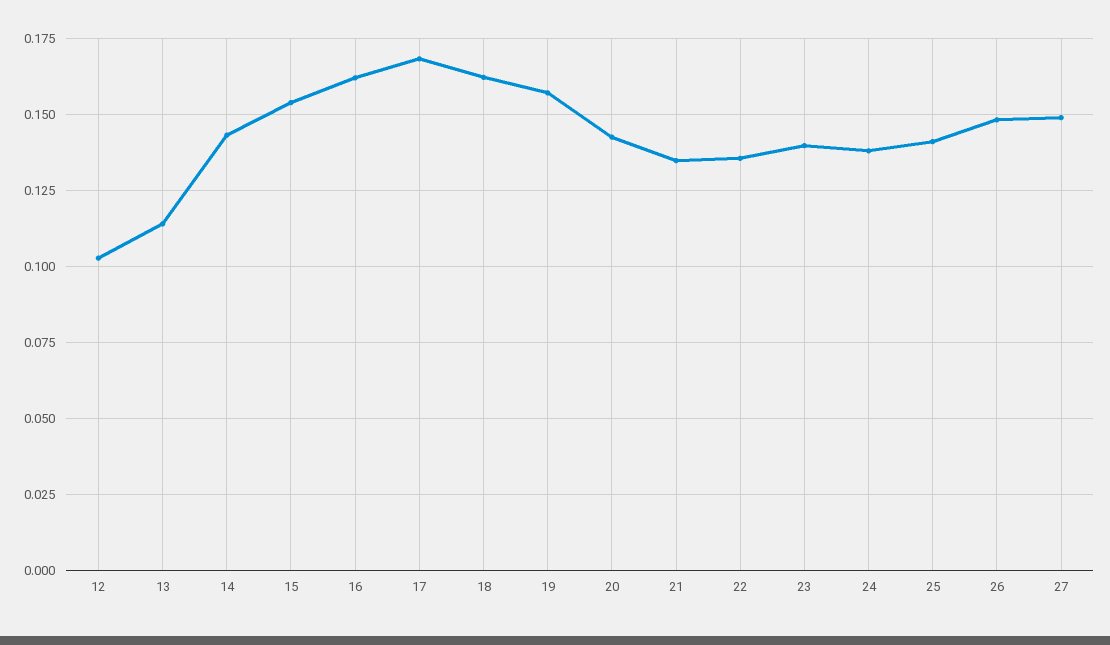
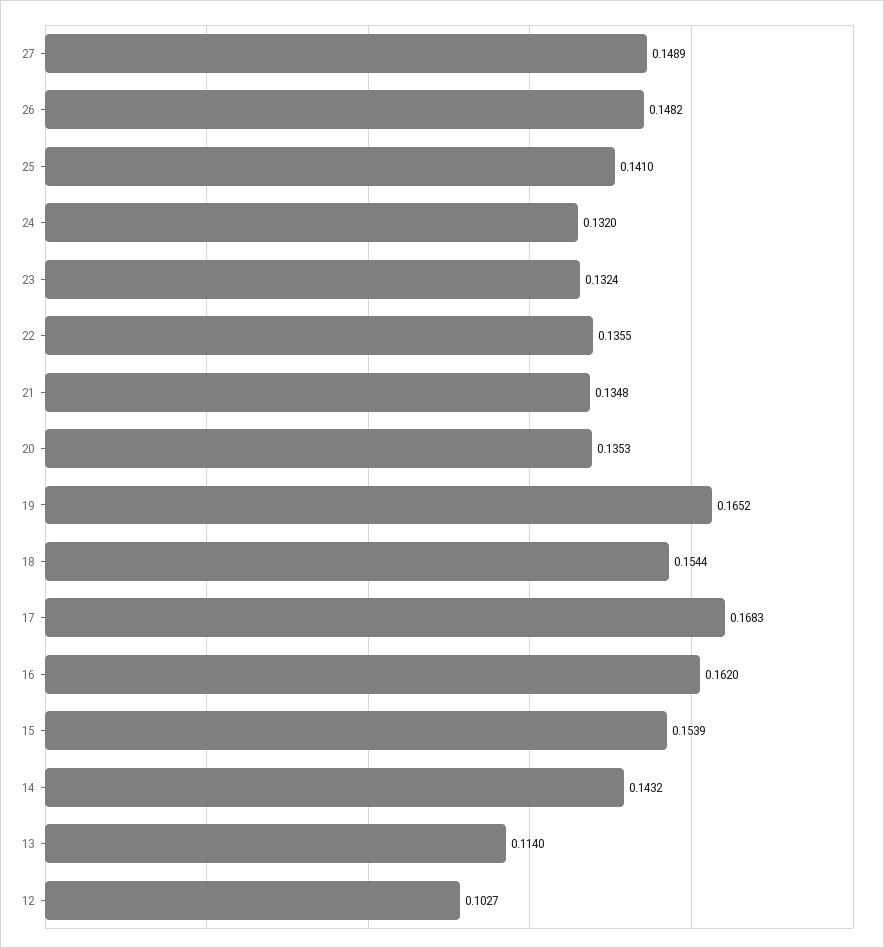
  {
    "12": 0.1027,
    "13": 0.114,
    "14": 0.1432,
    "15": 0.1539,
    "16": 0.162,
    "17": 0.1683,
-   "18": 0.1625,
+   "18": 0.1544,
-   "19": 0.1575,
+   "19": 0.1652,
-   "20": 0.1425,
+   "20": 0.1353,
    "21": 0.1348,
    "22": 0.1355,
-   "23": 0.14,
+   "23": 0.1324,
-   "24": 0.1375,
+   "24": 0.132,
    "25": 0.141,
    "26": 0.1482,
    "27": 0.1489
  }

